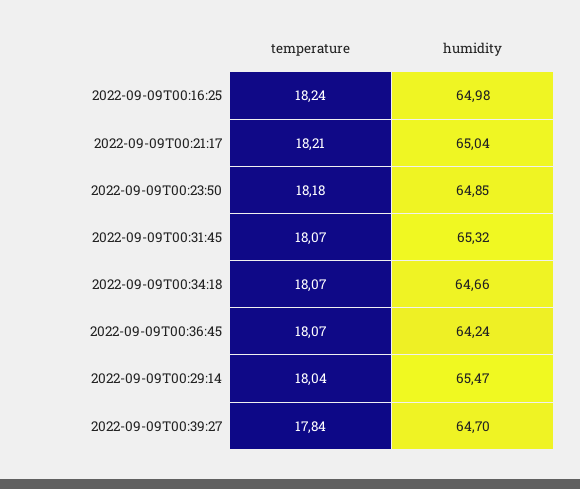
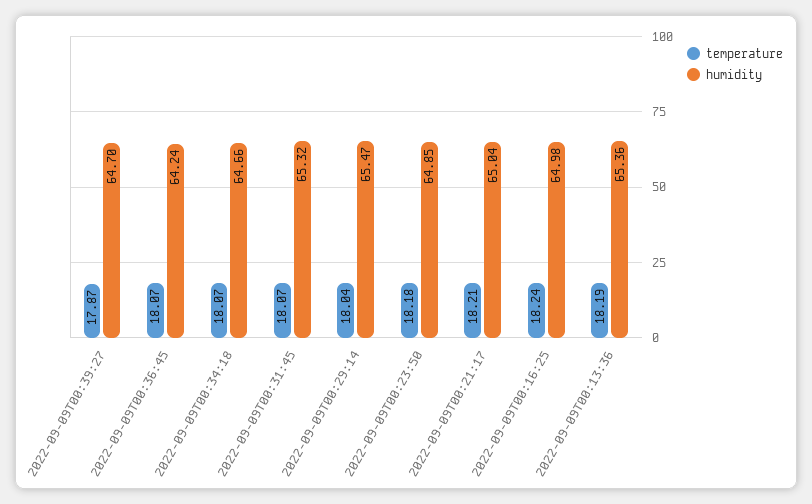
  {
    "temperature": {
      "2022-09-09T00:16:25": 18.24,
      "2022-09-09T00:21:17": 18.21,
      "2022-09-09T00:23:50": 18.18,
      "2022-09-09T00:31:45": 18.07,
      "2022-09-09T00:34:18": 18.07,
      "2022-09-09T00:36:45": 18.07,
      "2022-09-09T00:29:14": 18.04,
-     "2022-09-09T00:39:27": 17.84
+     "2022-09-09T00:39:27": 17.87,
+     "2022-09-09T00:13:36": 18.19
    },
    "humidity": {
      "2022-09-09T00:16:25": 64.98,
      "2022-09-09T00:21:17": 65.04,
      "2022-09-09T00:23:50": 64.85,
      "2022-09-09T00:31:45": 65.32,
      "2022-09-09T00:34:18": 64.66,
      "2022-09-09T00:36:45": 64.24,
      "2022-09-09T00:29:14": 65.47,
-     "2022-09-09T00:39:27": 64.7
+     "2022-09-09T00:39:27": 64.7,
+     "2022-09-09T00:13:36": 65.36
    }
  }

